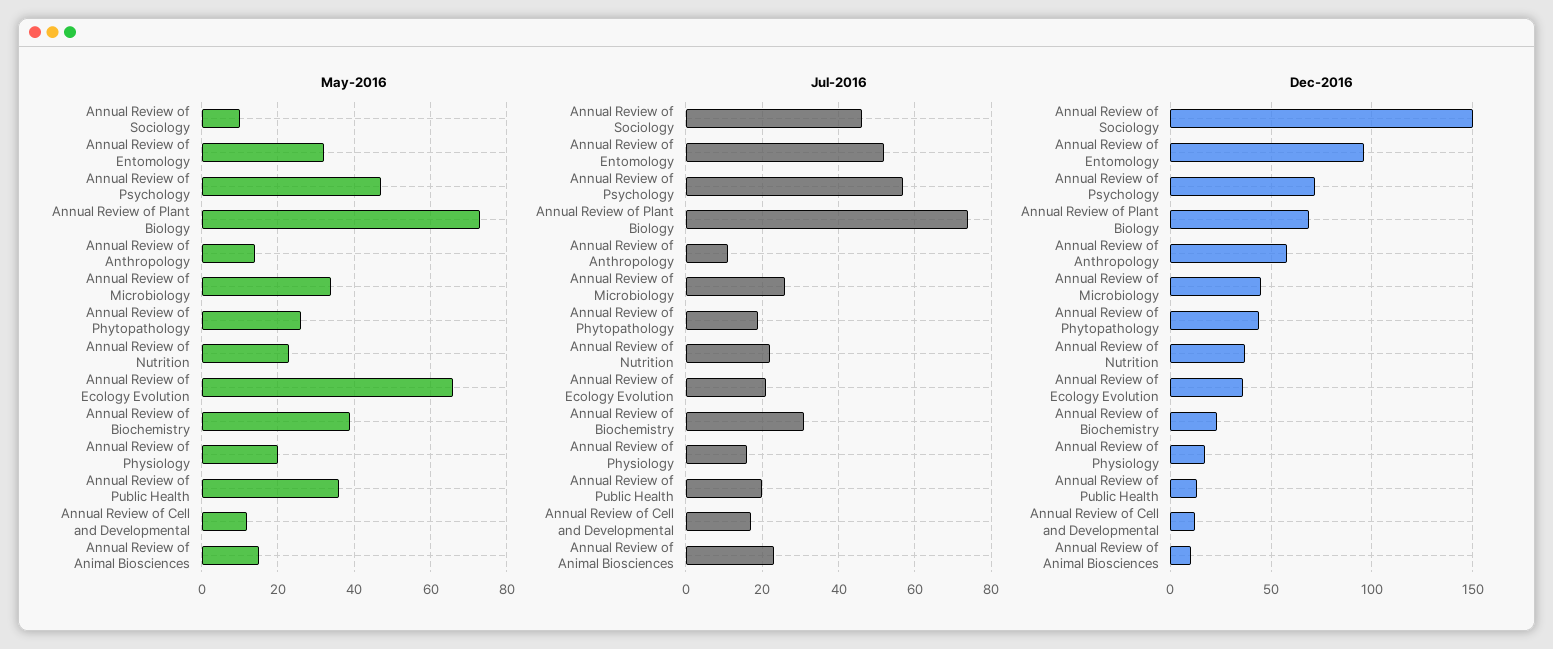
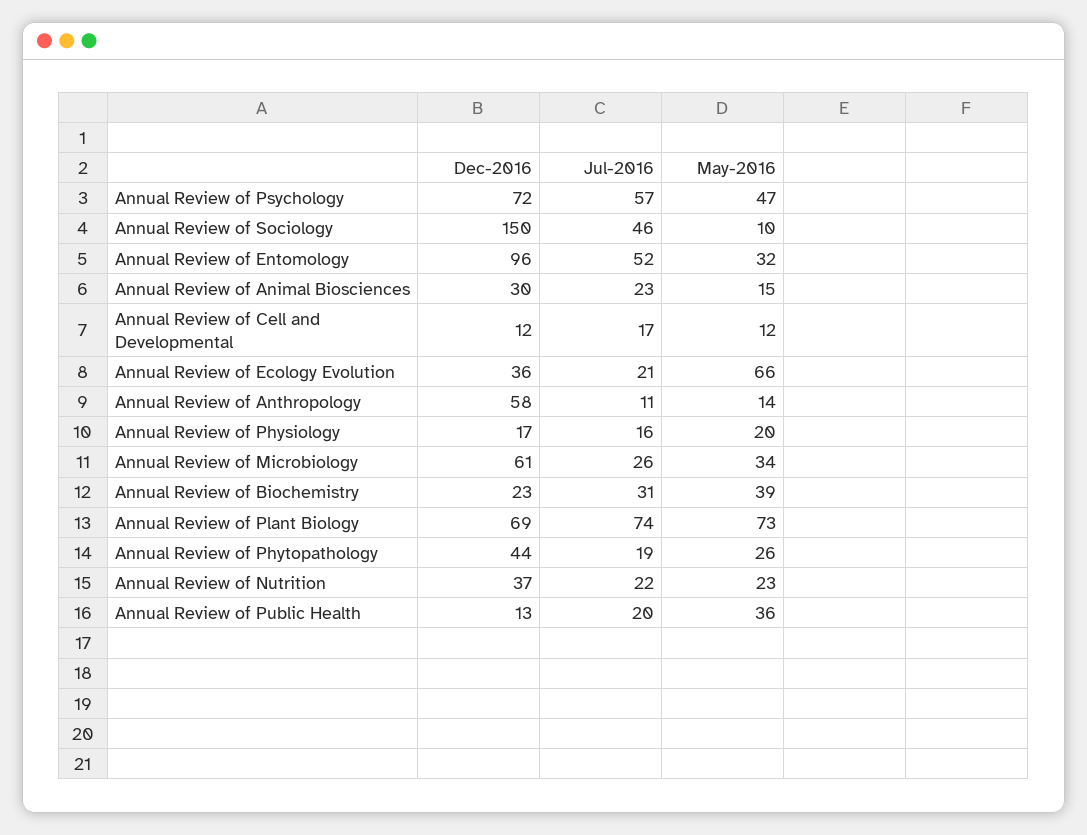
  {
    "May-2016": {
      "Annual Review of Sociology": 10,
      "Annual Review of Entomology": 32,
      "Annual Review of Psychology": 47,
      "Annual Review of Plant Biology": 73,
      "Annual Review of Anthropology": 14,
      "Annual Review of Microbiology": 34,
      "Annual Review of Phytopathology": 26,
      "Annual Review of Nutrition": 23,
      "Annual Review of Ecology Evolution": 66,
      "Annual Review of Biochemistry": 39,
      "Annual Review of Physiology": 20,
      "Annual Review of Public Health": 36,
      "Annual Review of Cell and Developmental": 12,
      "Annual Review of Animal Biosciences": 15
    },
    "Jul-2016": {
      "Annual Review of Sociology": 46,
      "Annual Review of Entomology": 52,
      "Annual Review of Psychology": 57,
      "Annual Review of Plant Biology": 74,
      "Annual Review of Anthropology": 11,
      "Annual Review of Microbiology": 26,
      "Annual Review of Phytopathology": 19,
      "Annual Review of Nutrition": 22,
      "Annual Review of Ecology Evolution": 21,
      "Annual Review of Biochemistry": 31,
      "Annual Review of Physiology": 16,
      "Annual Review of Public Health": 20,
      "Annual Review of Cell and Developmental": 17,
      "Annual Review of Animal Biosciences": 23
    },
    "Dec-2016": {
      "Annual Review of Sociology": 150,
      "Annual Review of Entomology": 96,
      "Annual Review of Psychology": 72,
      "Annual Review of Plant Biology": 69,
      "Annual Review of Anthropology": 58,
-     "Annual Review of Microbiology": 45,
+     "Annual Review of Microbiology": 61,
      "Annual Review of Phytopathology": 44,
      "Annual Review of Nutrition": 37,
      "Annual Review of Ecology Evolution": 36,
      "Annual Review of Biochemistry": 23,
      "Annual Review of Physiology": 17,
      "Annual Review of Public Health": 13,
      "Annual Review of Cell and Developmental": 12,
-     "Annual Review of Animal Biosciences": 10
+     "Annual Review of Animal Biosciences": 30
    }
  }

